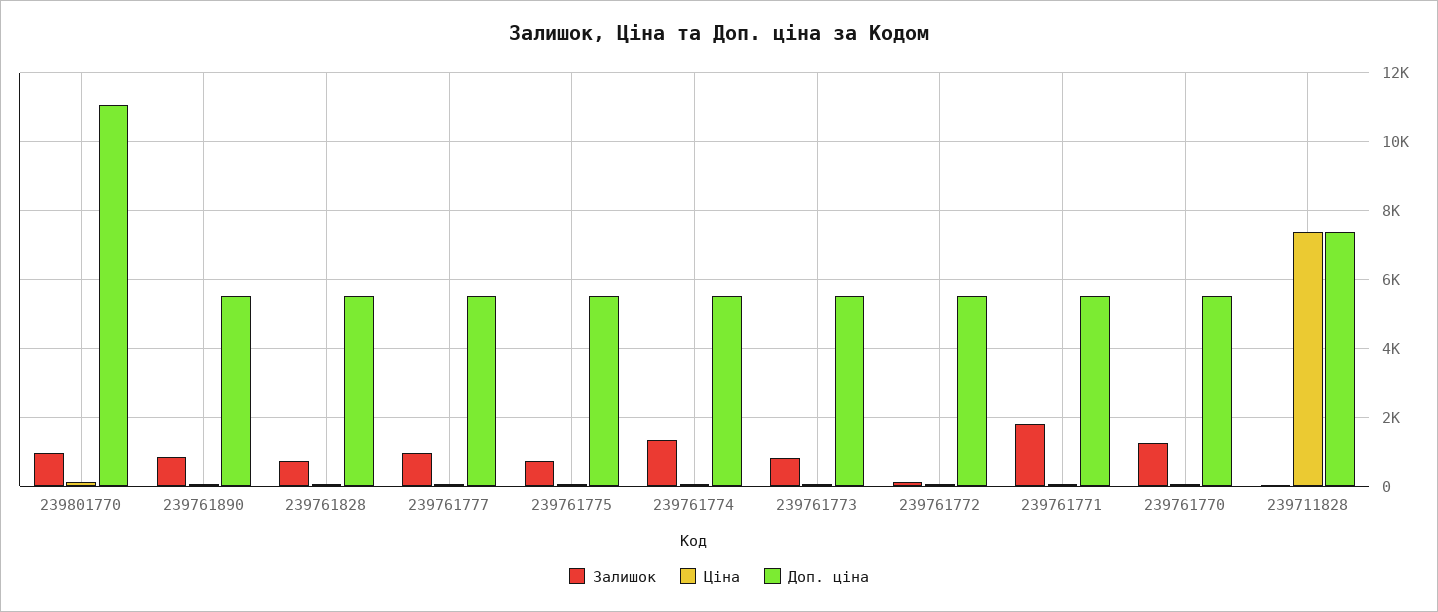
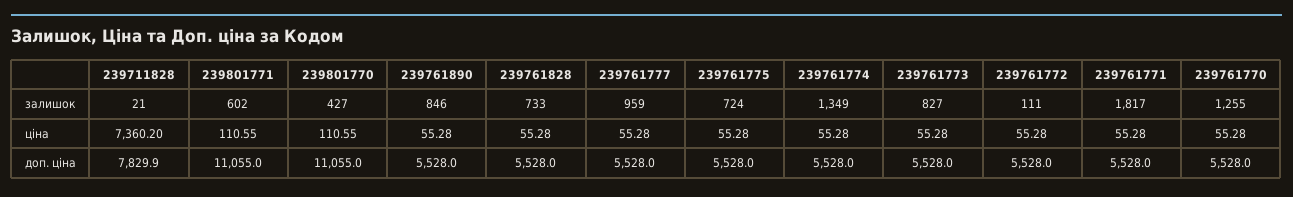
  {
    "Залишок": {
-     "239801770": 1000,
+     "239801770": 427,
      "239761890": 846,
      "239761828": 733,
      "239761777": 959,
      "239761775": 724,
      "239761774": 1349,
      "239761773": 827,
      "239761772": 111,
      "239761771": 1817,
      "239761770": 1255,
-     "239711828": 21
+     "239711828": 21,
+     "239801771": 602
    },
    "Ціна": {
      "239801770": 110.55,
      "239761890": 55.28,
      "239761828": 55.28,
      "239761777": 55.28,
      "239761775": 55.28,
      "239761774": 55.28,
      "239761773": 55.28,
      "239761772": 55.28,
      "239761771": 55.28,
      "239761770": 55.28,
-     "239711828": 7360.2
+     "239711828": 7360.2,
+     "239801771": 110.55
    },
    "Доп. ціна": {
      "239801770": 11055,
      "239761890": 5528,
      "239761828": 5528,
      "239761777": 5528,
      "239761775": 5528,
      "239761774": 5528,
      "239761773": 5528,
      "239761772": 5528,
      "239761771": 5528,
      "239761770": 5528,
-     "239711828": 7400
+     "239711828": 7829.9,
+     "239801771": 11055
    }
  }

